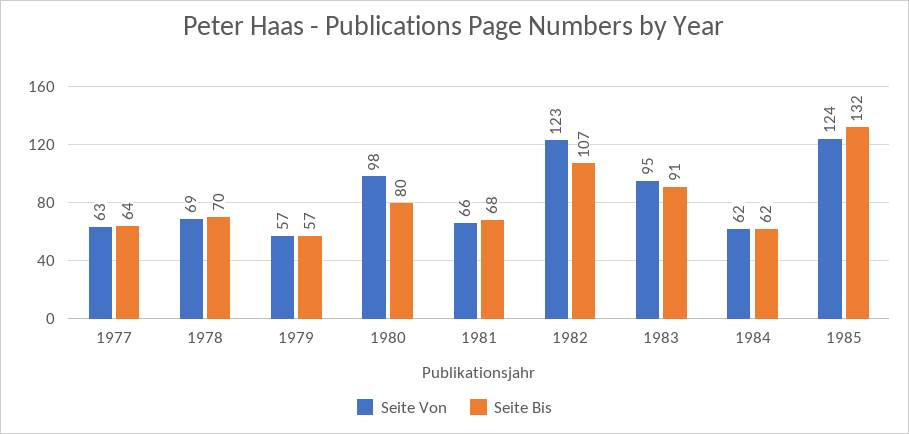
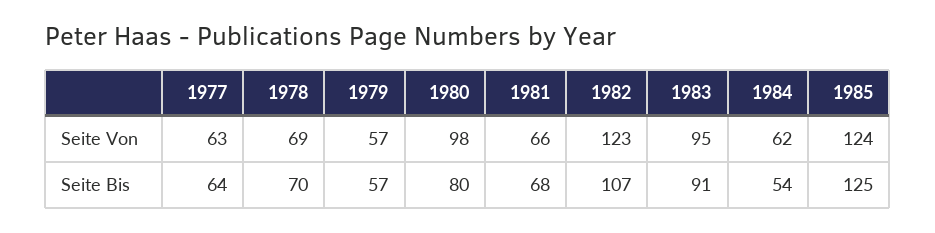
  {
    "Seite Von": {
      "1977": 63,
      "1978": 69,
      "1979": 57,
      "1980": 98,
      "1981": 66,
      "1982": 123,
      "1983": 95,
      "1984": 62,
      "1985": 124
    },
    "Seite Bis": {
      "1977": 64,
      "1978": 70,
      "1979": 57,
      "1980": 80,
      "1981": 68,
      "1982": 107,
      "1983": 91,
-     "1984": 62,
+     "1984": 54,
-     "1985": 132
+     "1985": 125
    }
  }

